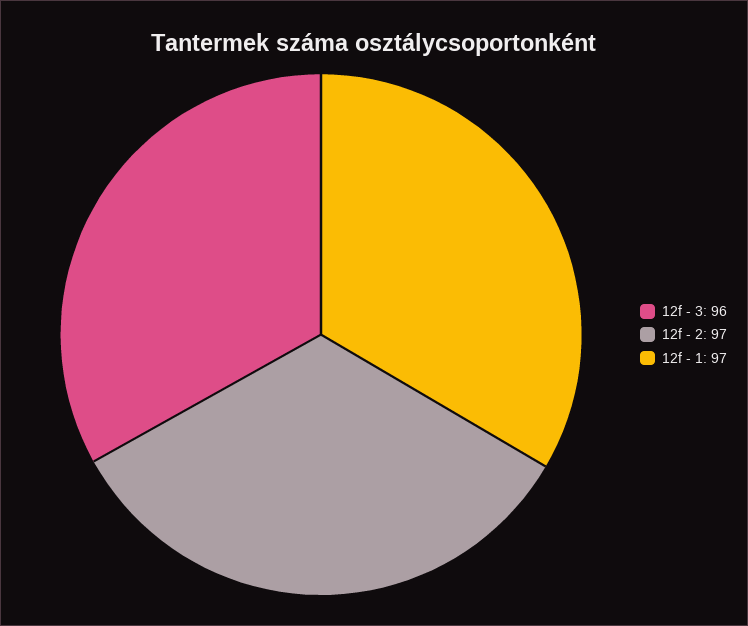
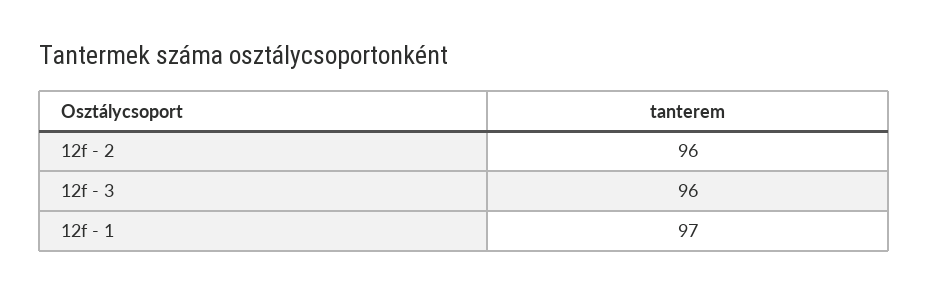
  {
    "12f - 3": 96,
-   "12f - 2": 97,
+   "12f - 2": 96,
    "12f - 1": 97
  }

